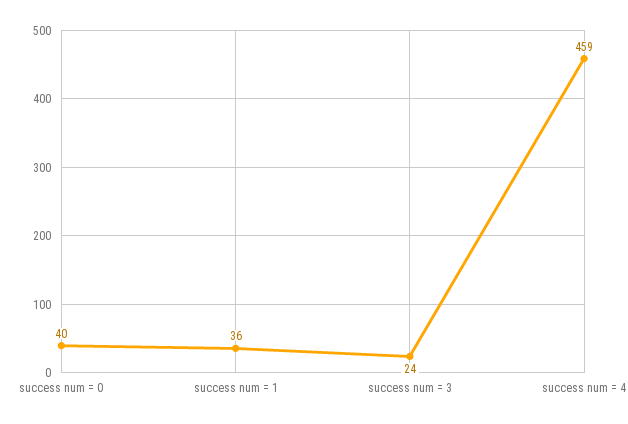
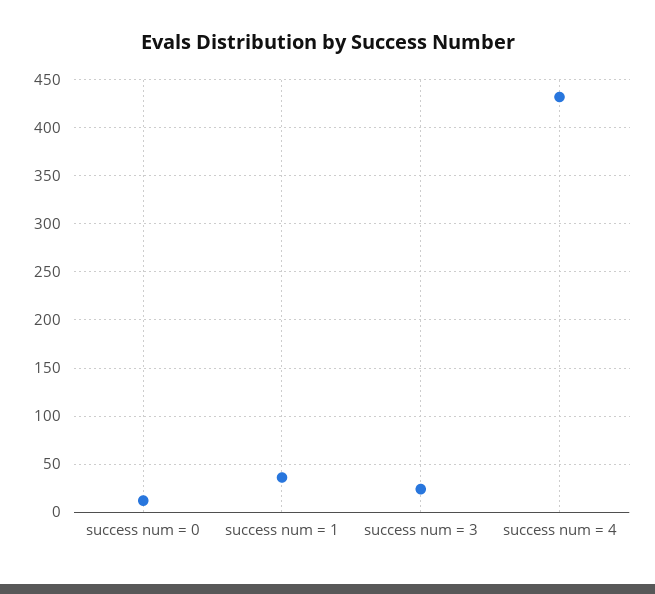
  {
-   "success num = 0": 40,
+   "success num = 0": 10,
    "success num = 1": 36,
    "success num = 3": 24,
-   "success num = 4": 459
+   "success num = 4": 430
  }

